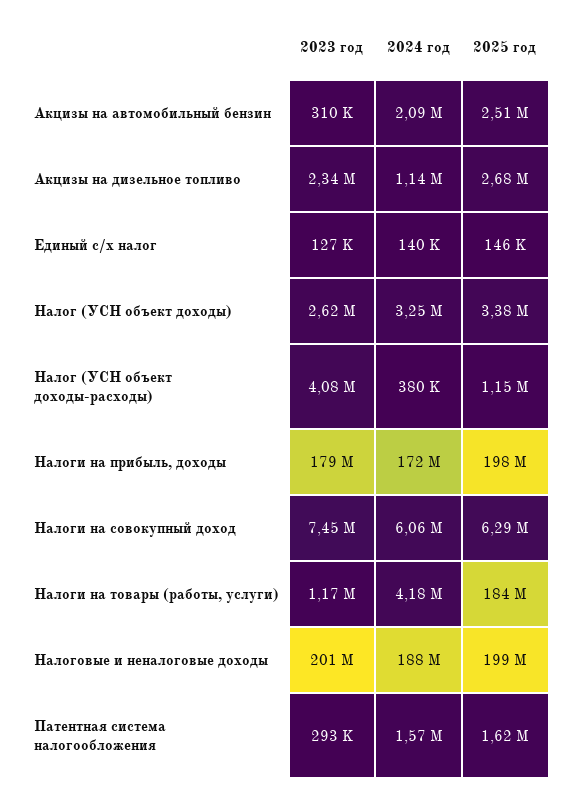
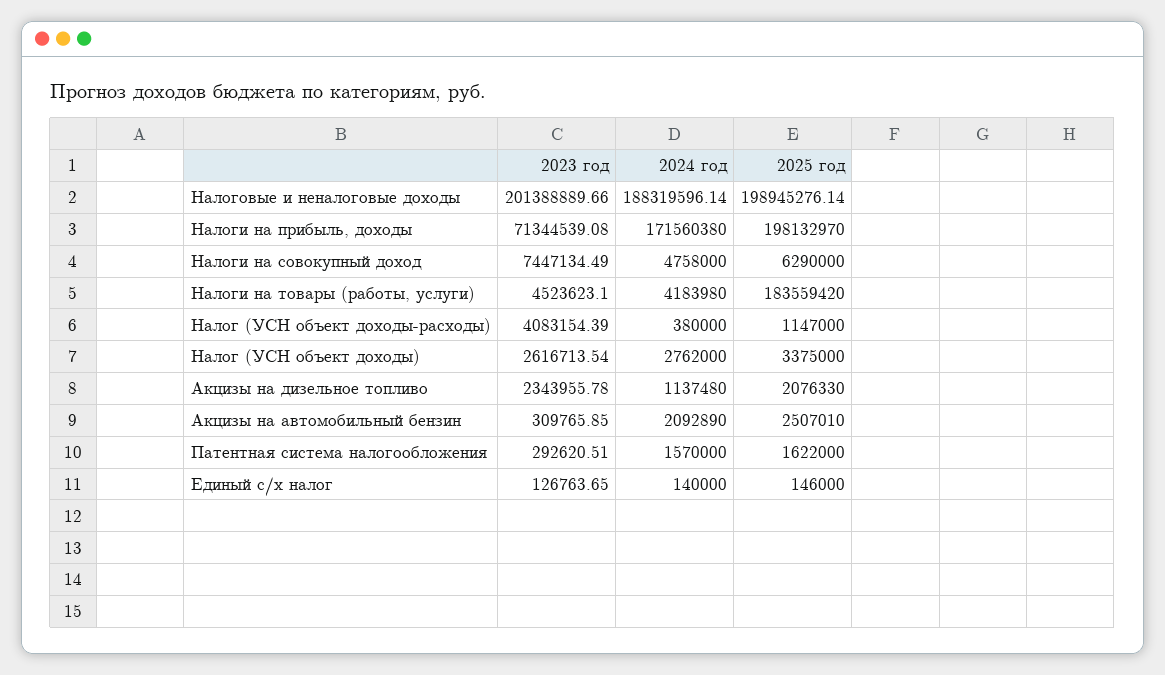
  {
    "2023 год": {
      "Акцизы на автомобильный бензин": 309765.85,
      "Акцизы на дизельное топливо": 2343955.78,
      "Единый с/х налог": 126763.65,
      "Налог (УСН объект доходы)": 2616713.54,
      "Налог (УСН объект доходы-расходы)": 4083154.39,
-     "Налоги на прибыль, доходы": 179000000,
+     "Налоги на прибыль, доходы": 71344539.08,
      "Налоги на совокупный доход": 7447134.49,
-     "Налоги на товары (работы, услуги)": 1170000,
+     "Налоги на товары (работы, услуги)": 4523623.1,
      "Налоговые и неналоговые доходы": 201388889.66,
      "Патентная система налогообложения": 292620.51
    },
    "2024 год": {
      "Акцизы на автомобильный бензин": 2092890,
      "Акцизы на дизельное топливо": 1137480,
      "Единый с/х налог": 140000,
-     "Налог (УСН объект доходы)": 3250000,
+     "Налог (УСН объект доходы)": 2762000,
      "Налог (УСН объект доходы-расходы)": 380000,
      "Налоги на прибыль, доходы": 171560380,
-     "Налоги на совокупный доход": 6060000,
+     "Налоги на совокупный доход": 4758000,
      "Налоги на товары (работы, услуги)": 4183980,
      "Налоговые и неналоговые доходы": 188319596.14,
      "Патентная система налогообложения": 1570000
    },
    "2025 год": {
      "Акцизы на автомобильный бензин": 2507010,
-     "Акцизы на дизельное топливо": 2680000,
+     "Акцизы на дизельное топливо": 2076330,
      "Единый с/х налог": 146000,
      "Налог (УСН объект доходы)": 3375000,
      "Налог (УСН объект доходы-расходы)": 1147000,
      "Налоги на прибыль, доходы": 198132970,
      "Налоги на совокупный доход": 6290000,
      "Налоги на товары (работы, услуги)": 183559420,
      "Налоговые и неналоговые доходы": 198945276.14,
      "Патентная система налогообложения": 1622000
    }
  }

